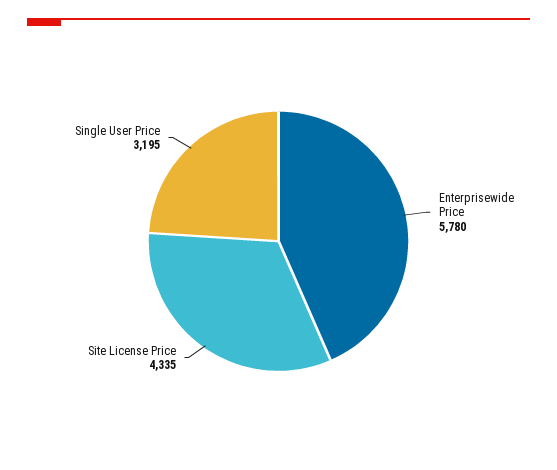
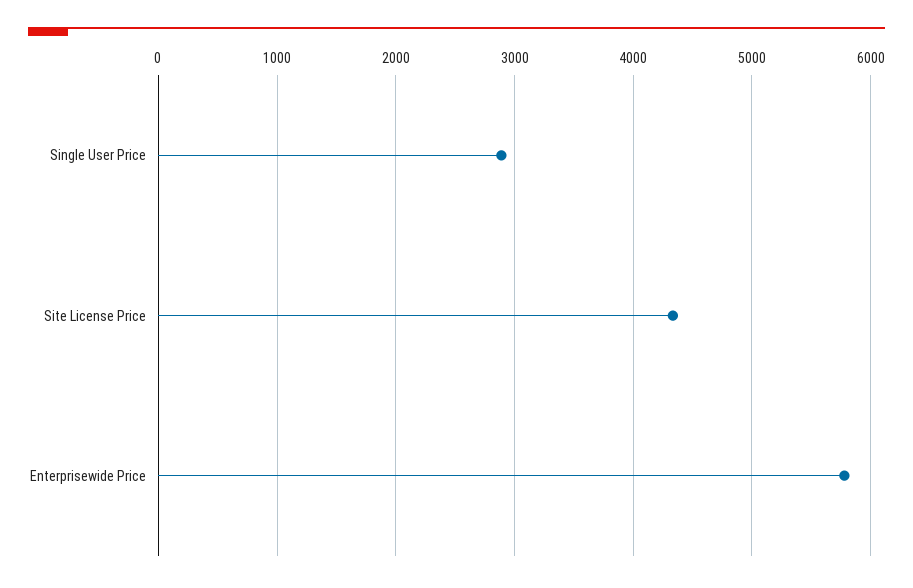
  {
    "Enterprisewide Price": 5780,
    "Site License Price": 4335,
-   "Single User Price": 3195
+   "Single User Price": 2900
  }

